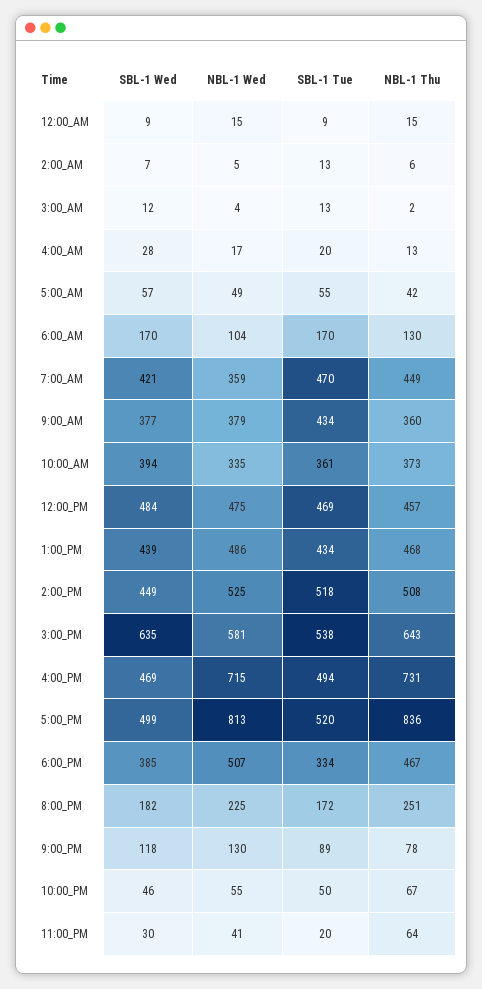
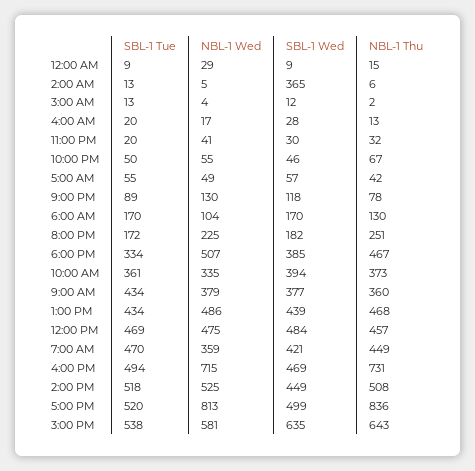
  {
    "SBL-1 Wed": {
      "12:00_AM": 9,
-     "2:00_AM": 7,
+     "2:00_AM": 365,
      "3:00_AM": 12,
      "4:00_AM": 28,
      "5:00_AM": 57,
      "6:00_AM": 170,
      "7:00_AM": 421,
      "9:00_AM": 377,
      "10:00_AM": 394,
      "12:00_PM": 484,
      "1:00_PM": 439,
      "2:00_PM": 449,
      "3:00_PM": 635,
      "4:00_PM": 469,
      "5:00_PM": 499,
      "6:00_PM": 385,
      "8:00_PM": 182,
      "9:00_PM": 118,
      "10:00_PM": 46,
      "11:00_PM": 30
    },
    "NBL-1 Wed": {
-     "12:00_AM": 15,
+     "12:00_AM": 29,
      "2:00_AM": 5,
      "3:00_AM": 4,
      "4:00_AM": 17,
      "5:00_AM": 49,
      "6:00_AM": 104,
      "7:00_AM": 359,
      "9:00_AM": 379,
      "10:00_AM": 335,
      "12:00_PM": 475,
      "1:00_PM": 486,
      "2:00_PM": 525,
      "3:00_PM": 581,
      "4:00_PM": 715,
      "5:00_PM": 813,
      "6:00_PM": 507,
      "8:00_PM": 225,
      "9:00_PM": 130,
      "10:00_PM": 55,
      "11:00_PM": 41
    },
    "SBL-1 Tue": {
      "12:00_AM": 9,
      "2:00_AM": 13,
      "3:00_AM": 13,
      "4:00_AM": 20,
      "5:00_AM": 55,
      "6:00_AM": 170,
      "7:00_AM": 470,
      "9:00_AM": 434,
      "10:00_AM": 361,
      "12:00_PM": 469,
      "1:00_PM": 434,
      "2:00_PM": 518,
      "3:00_PM": 538,
      "4:00_PM": 494,
      "5:00_PM": 520,
      "6:00_PM": 334,
      "8:00_PM": 172,
      "9:00_PM": 89,
      "10:00_PM": 50,
      "11:00_PM": 20
    },
    "NBL-1 Thu": {
      "12:00_AM": 15,
      "2:00_AM": 6,
      "3:00_AM": 2,
      "4:00_AM": 13,
      "5:00_AM": 42,
      "6:00_AM": 130,
      "7:00_AM": 449,
      "9:00_AM": 360,
      "10:00_AM": 373,
      "12:00_PM": 457,
      "1:00_PM": 468,
      "2:00_PM": 508,
      "3:00_PM": 643,
      "4:00_PM": 731,
      "5:00_PM": 836,
      "6:00_PM": 467,
      "8:00_PM": 251,
      "9:00_PM": 78,
      "10:00_PM": 67,
-     "11:00_PM": 64
+     "11:00_PM": 32
    }
  }

